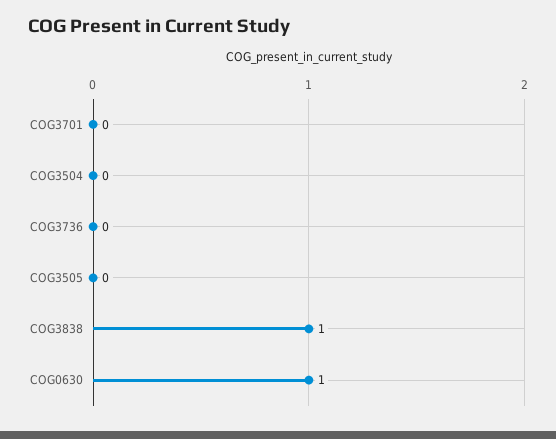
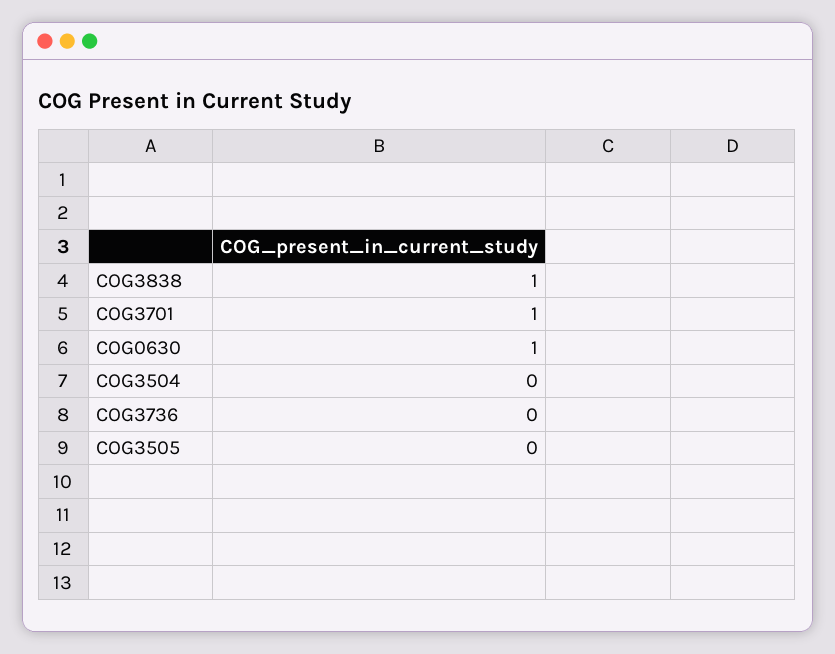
  {
-   "COG3701": 0,
+   "COG3701": 1,
    "COG3504": 0,
    "COG3736": 0,
    "COG3505": 0,
    "COG3838": 1,
    "COG0630": 1
  }

